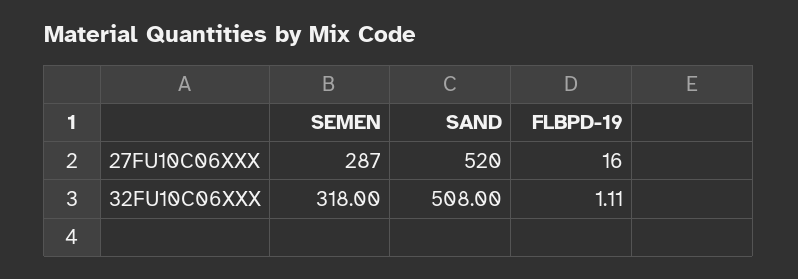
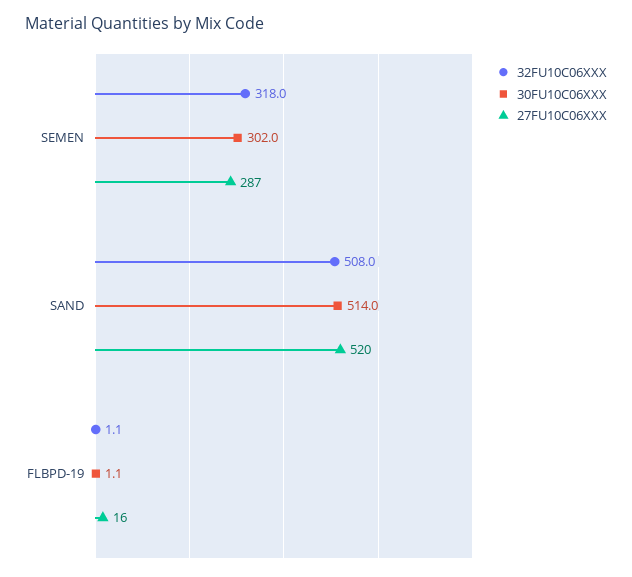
  {
    "27FU10C06XXX": {
      "SEMEN": 287,
      "SAND": 520,
      "FLBPD-19": 16
    },
    "32FU10C06XXX": {
      "SEMEN": 318,
      "SAND": 508,
      "FLBPD-19": 1.11
-   }
+   },
+   "30FU10C06XXX": {
+     "SEMEN": 302,
+     "SAND": 514,
+     "FLBPD-19": 1.1
+   }
  }

